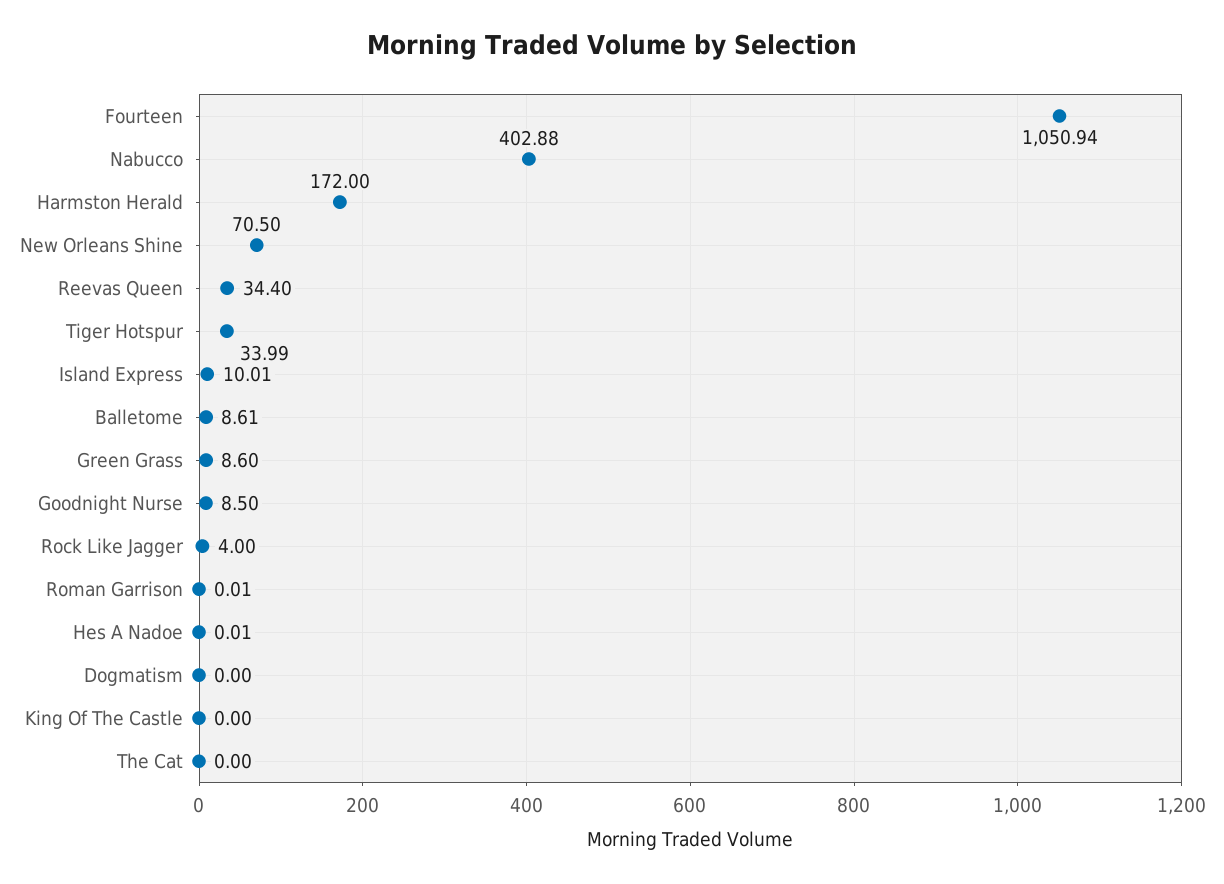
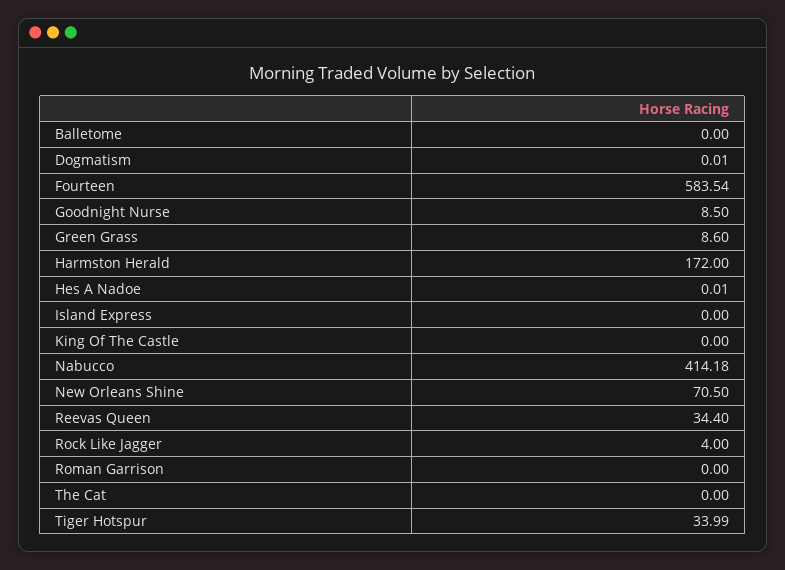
  {
-   "Fourteen": 1050.94,
+   "Fourteen": 583.54,
-   "Nabucco": 402.88,
+   "Nabucco": 414.18,
    "Harmston Herald": 172,
    "New Orleans Shine": 70.5,
    "Reevas Queen": 34.4,
    "Tiger Hotspur": 33.99,
-   "Island Express": 10.01,
+   "Island Express": 0,
-   "Balletome": 8.61,
+   "Balletome": 0,
    "Green Grass": 8.6,
    "Goodnight Nurse": 8.5,
    "Rock Like Jagger": 4,
-   "Roman Garrison": 0.01,
+   "Roman Garrison": 0,
    "Hes A Nadoe": 0.01,
-   "Dogmatism": 0,
+   "Dogmatism": 0.01,
    "King Of The Castle": 0,
    "The Cat": 0
  }

